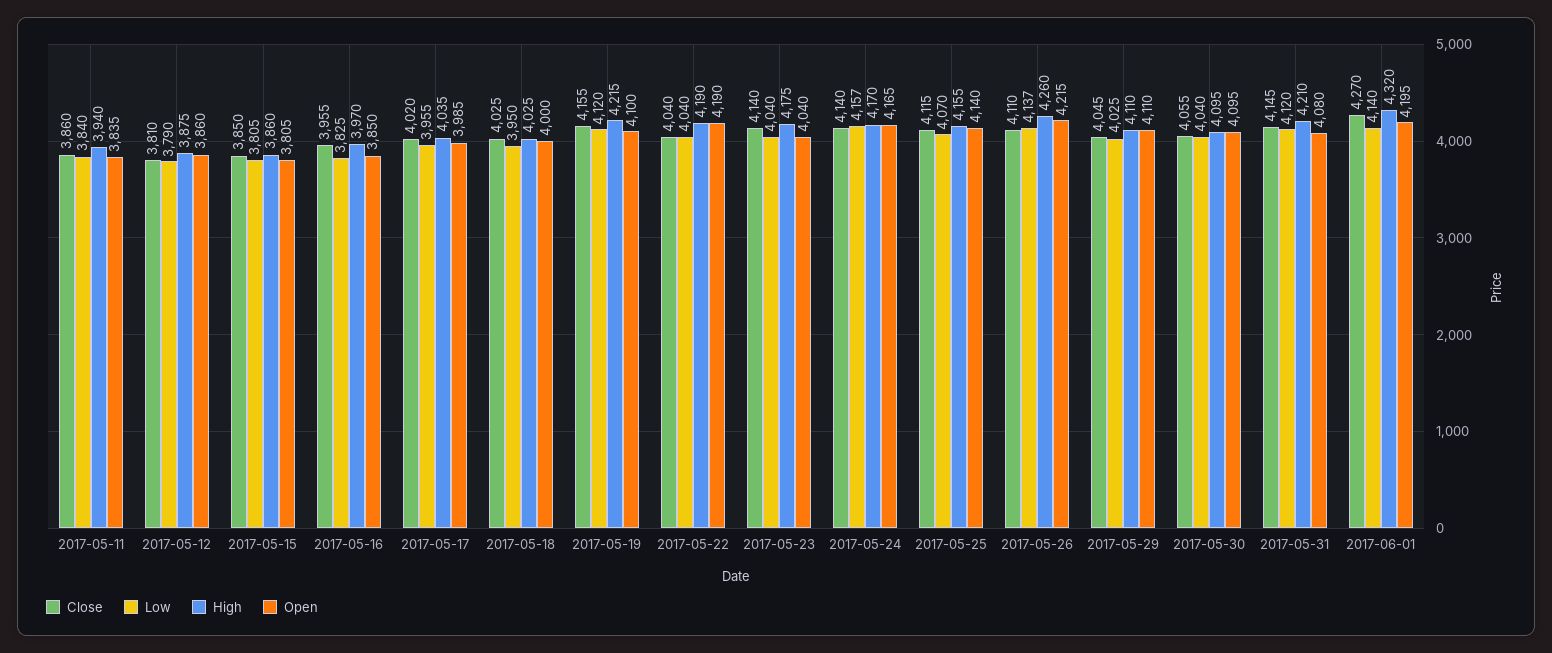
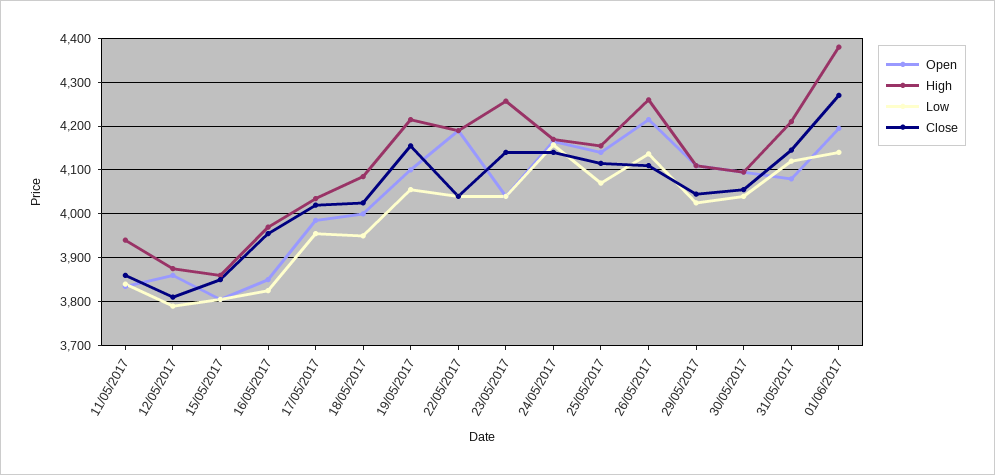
  {
    "Close": {
      "2017-05-11": 3860,
      "2017-05-12": 3810,
      "2017-05-15": 3850,
      "2017-05-16": 3955,
      "2017-05-17": 4020,
      "2017-05-18": 4025,
      "2017-05-19": 4155,
      "2017-05-22": 4040,
      "2017-05-23": 4140,
      "2017-05-24": 4140,
      "2017-05-25": 4115,
      "2017-05-26": 4110,
      "2017-05-29": 4045,
      "2017-05-30": 4055,
      "2017-05-31": 4145,
      "2017-06-01": 4270
    },
    "Low": {
      "2017-05-11": 3840,
      "2017-05-12": 3790,
      "2017-05-15": 3805,
      "2017-05-16": 3825,
      "2017-05-17": 3955,
      "2017-05-18": 3950,
-     "2017-05-19": 4120,
+     "2017-05-19": 4060,
      "2017-05-22": 4040,
      "2017-05-23": 4040,
      "2017-05-24": 4157,
      "2017-05-25": 4070,
      "2017-05-26": 4137,
      "2017-05-29": 4025,
      "2017-05-30": 4040,
      "2017-05-31": 4120,
      "2017-06-01": 4140
    },
    "High": {
      "2017-05-11": 3940,
      "2017-05-12": 3875,
      "2017-05-15": 3860,
      "2017-05-16": 3970,
      "2017-05-17": 4035,
-     "2017-05-18": 4025,
+     "2017-05-18": 4080,
      "2017-05-19": 4215,
      "2017-05-22": 4190,
-     "2017-05-23": 4175,
+     "2017-05-23": 4260,
      "2017-05-24": 4170,
      "2017-05-25": 4155,
      "2017-05-26": 4260,
      "2017-05-29": 4110,
      "2017-05-30": 4095,
      "2017-05-31": 4210,
-     "2017-06-01": 4320
+     "2017-06-01": 4380
    },
    "Open": {
      "2017-05-11": 3835,
      "2017-05-12": 3860,
      "2017-05-15": 3805,
      "2017-05-16": 3850,
      "2017-05-17": 3985,
      "2017-05-18": 4000,
      "2017-05-19": 4100,
      "2017-05-22": 4190,
      "2017-05-23": 4040,
      "2017-05-24": 4165,
      "2017-05-25": 4140,
      "2017-05-26": 4215,
      "2017-05-29": 4110,
      "2017-05-30": 4095,
      "2017-05-31": 4080,
      "2017-06-01": 4195
    }
  }

